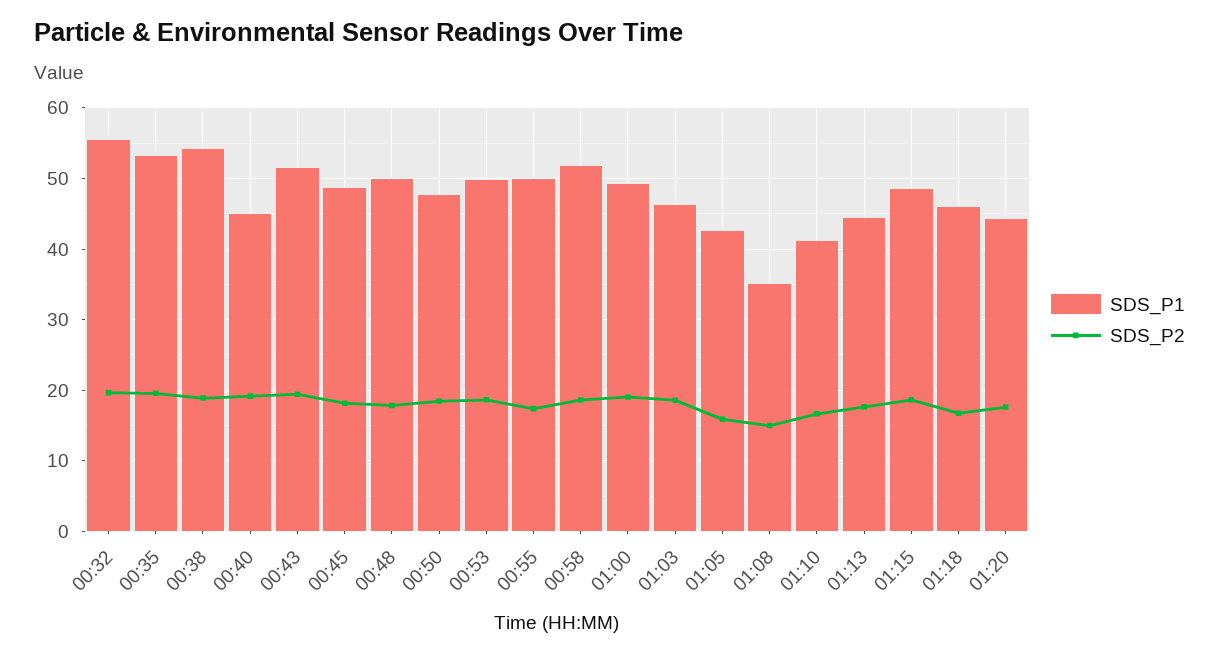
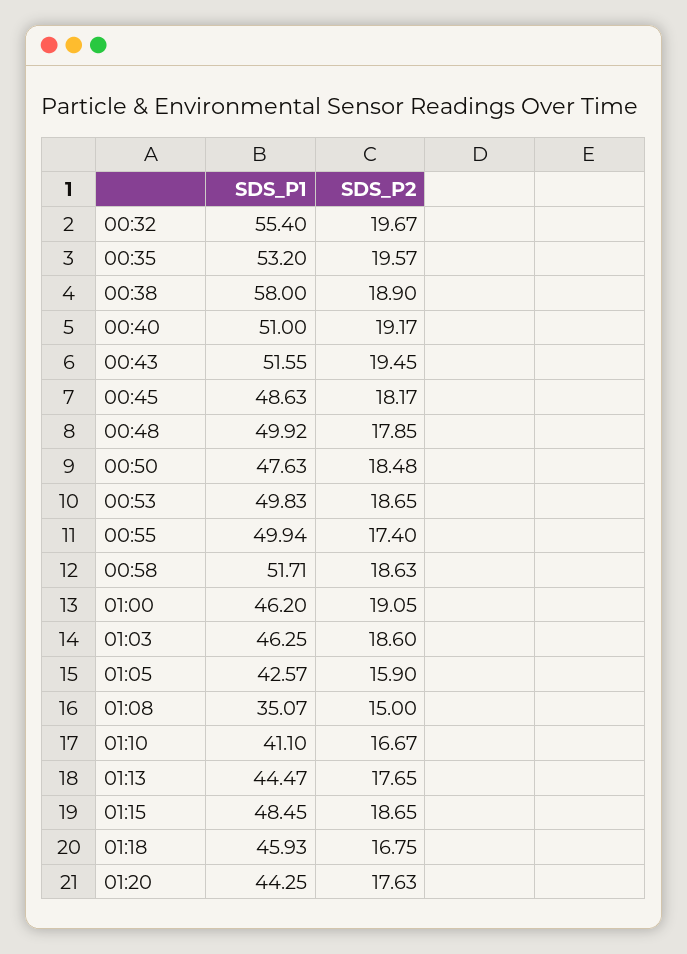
  {
    "SDS_P1": {
      "00:32": 55.4,
      "00:35": 53.2,
-     "00:38": 54,
+     "00:38": 58,
-     "00:40": 45,
+     "00:40": 51,
      "00:43": 51.55,
      "00:45": 48.63,
      "00:48": 49.92,
      "00:50": 47.63,
      "00:53": 49.83,
      "00:55": 49.94,
      "00:58": 51.71,
-     "01:00": 49,
+     "01:00": 46.2,
      "01:03": 46.25,
      "01:05": 42.57,
      "01:08": 35.07,
      "01:10": 41.1,
      "01:13": 44.47,
      "01:15": 48.45,
      "01:18": 45.93,
      "01:20": 44.25
    },
    "SDS_P2": {
      "00:32": 19.67,
      "00:35": 19.57,
      "00:38": 18.9,
      "00:40": 19.17,
      "00:43": 19.45,
      "00:45": 18.17,
      "00:48": 17.85,
      "00:50": 18.48,
      "00:53": 18.65,
      "00:55": 17.4,
      "00:58": 18.63,
      "01:00": 19.05,
      "01:03": 18.6,
      "01:05": 15.9,
      "01:08": 15,
      "01:10": 16.67,
      "01:13": 17.65,
      "01:15": 18.65,
      "01:18": 16.75,
      "01:20": 17.63
    }
  }

